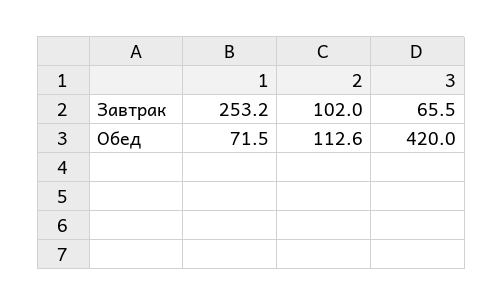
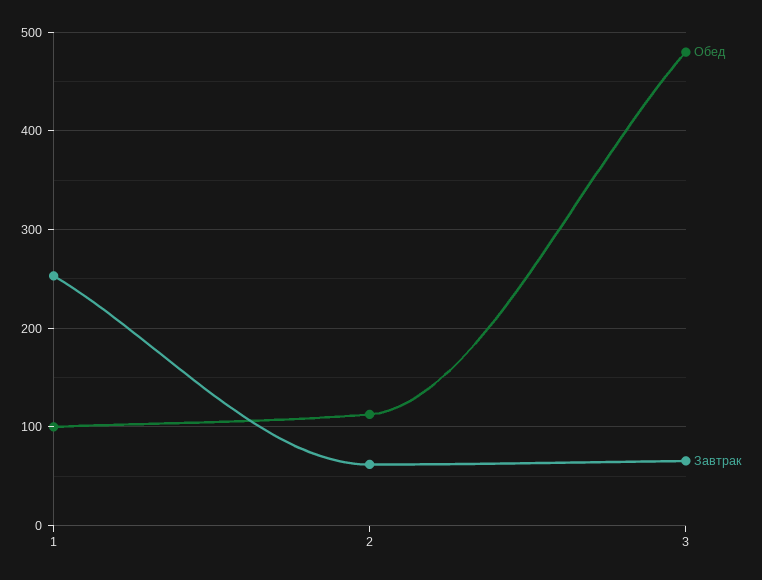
  {
    "Завтрак": {
      "1": 253.2,
-     "2": 102,
+     "2": 60,
      "3": 65.5
    },
    "Обед": {
-     "1": 71.5,
+     "1": 100,
      "2": 112.6,
-     "3": 420
+     "3": 480
    }
  }

